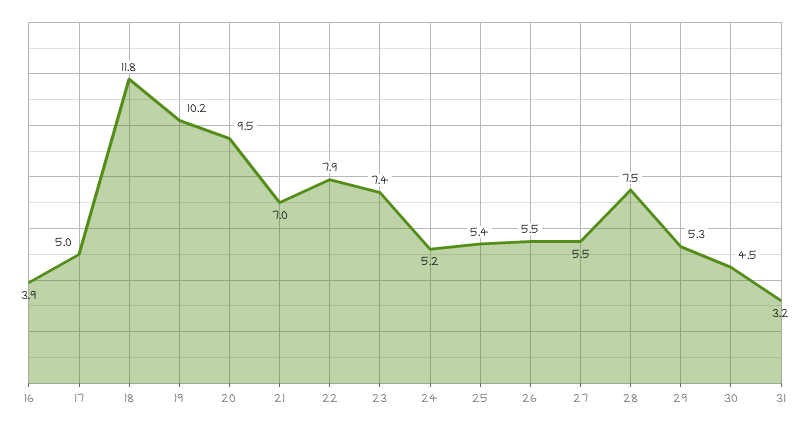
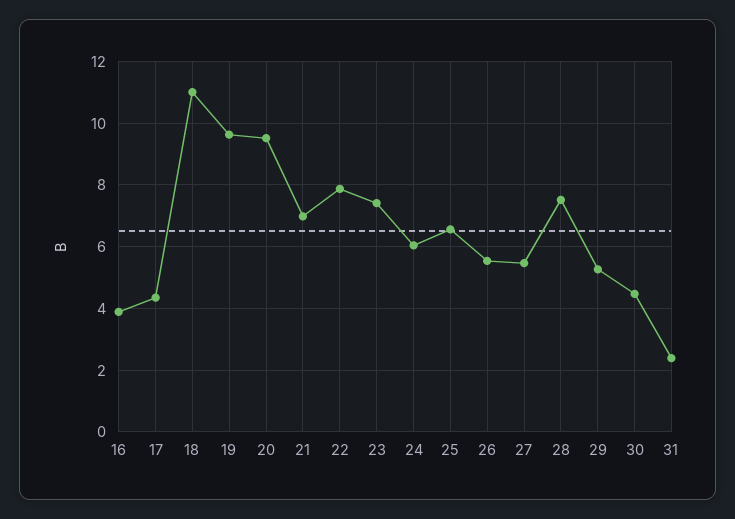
  {
    "16": 3.9,
-   "17": 5,
+   "17": 4.4,
-   "18": 11.8,
+   "18": 11,
-   "19": 10.2,
+   "19": 9.6,
    "20": 9.5,
    "21": 7,
    "22": 7.9,
    "23": 7.4,
-   "24": 5.2,
+   "24": 6,
-   "25": 5.4,
+   "25": 6.6,
    "26": 5.5,
    "27": 5.5,
    "28": 7.5,
    "29": 5.3,
    "30": 4.5,
-   "31": 3.2
+   "31": 2.4
  }

